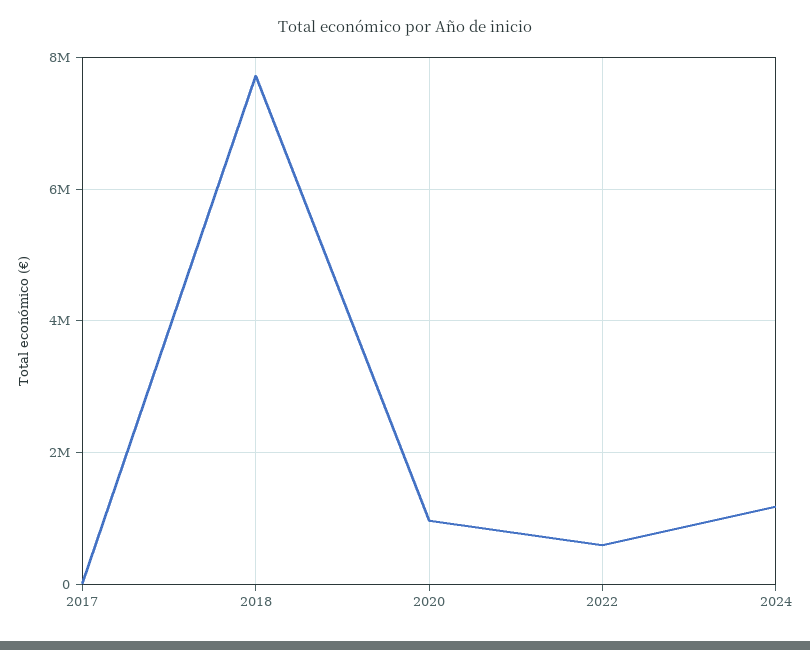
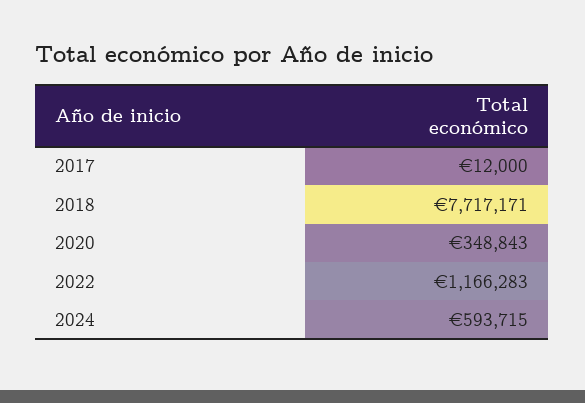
  {
    "2017": 12000,
    "2018": 7717171,
-   "2020": 1000000,
+   "2020": 348843,
-   "2022": 600000,
+   "2022": 1166283,
-   "2024": 1200000
+   "2024": 593715
  }

